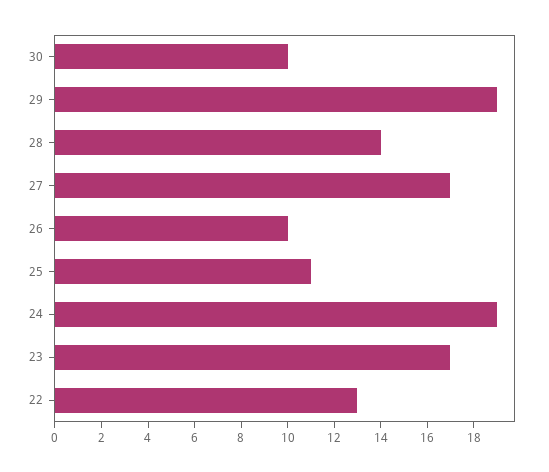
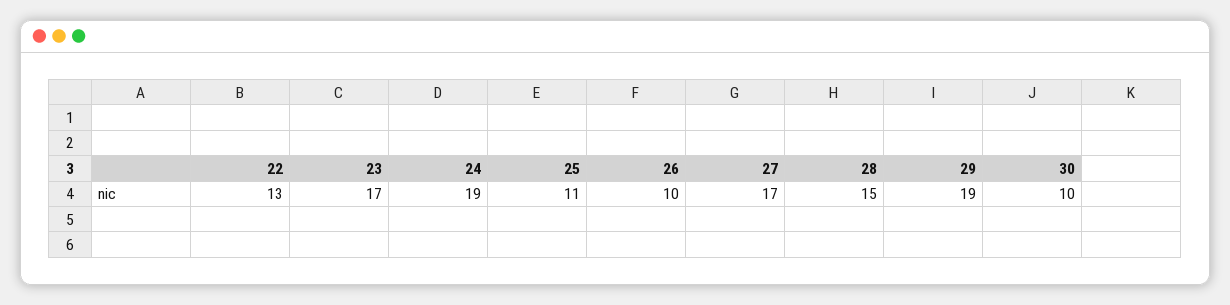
  {
    "30": 10,
    "29": 19,
-   "28": 14,
+   "28": 15,
    "27": 17,
    "26": 10,
    "25": 11,
    "24": 19,
    "23": 17,
    "22": 13
  }

